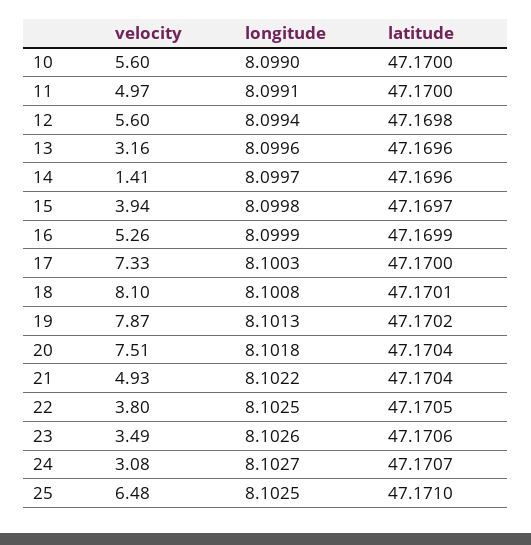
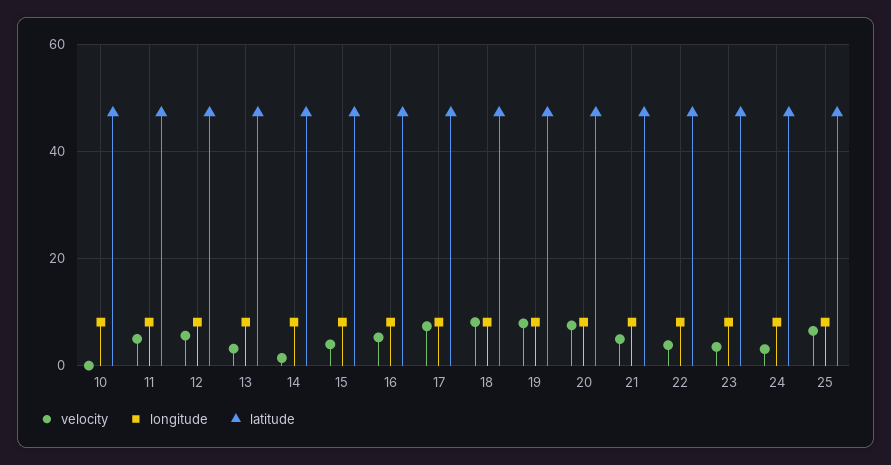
  {
    "velocity": {
-     "10": 5.6,
+     "10": 0,
      "11": 4.97,
      "12": 5.6,
      "13": 3.16,
      "14": 1.41,
      "15": 3.94,
      "16": 5.26,
      "17": 7.33,
      "18": 8.1,
      "19": 7.87,
      "20": 7.51,
      "21": 4.93,
      "22": 3.8,
      "23": 3.49,
      "24": 3.08,
      "25": 6.48
    },
    "longitude": {
      "10": 8.099,
      "11": 8.0991,
      "12": 8.0994,
      "13": 8.0996,
      "14": 8.0997,
      "15": 8.0998,
      "16": 8.0999,
      "17": 8.1003,
      "18": 8.1008,
      "19": 8.1013,
      "20": 8.1018,
      "21": 8.1022,
      "22": 8.1025,
      "23": 8.1026,
      "24": 8.1027,
      "25": 8.1025
    },
    "latitude": {
      "10": 47.17,
      "11": 47.17,
      "12": 47.1698,
      "13": 47.1696,
      "14": 47.1696,
      "15": 47.1697,
      "16": 47.1699,
      "17": 47.17,
      "18": 47.1701,
      "19": 47.1702,
      "20": 47.1704,
      "21": 47.1704,
      "22": 47.1705,
      "23": 47.1706,
      "24": 47.1707,
      "25": 47.171
    }
  }

